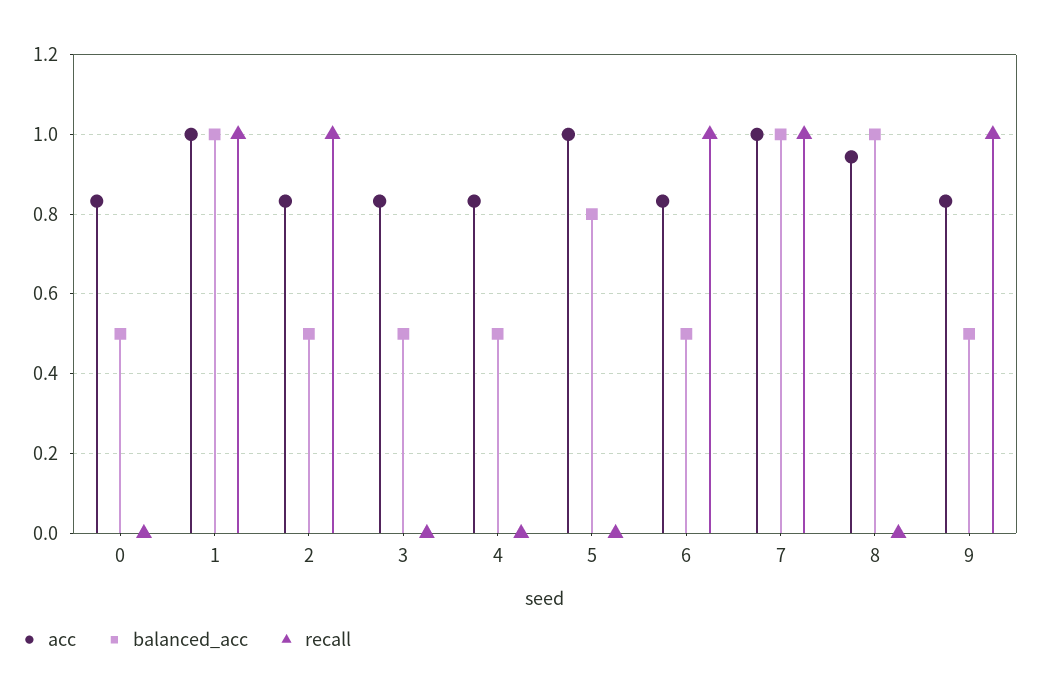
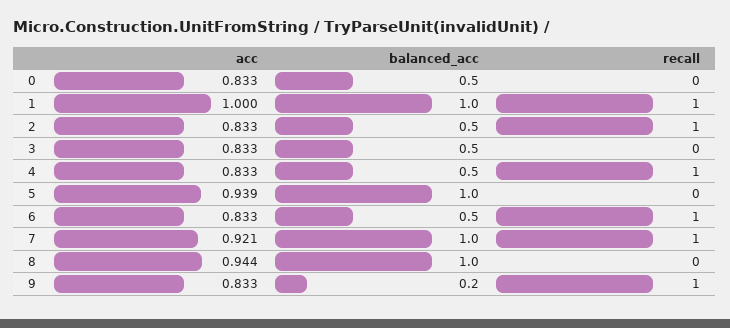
  {
    "acc": {
      "0": 0.833,
      "1": 1,
      "2": 0.833,
      "3": 0.833,
      "4": 0.833,
-     "5": 1,
+     "5": 0.939,
      "6": 0.833,
-     "7": 1,
+     "7": 0.921,
      "8": 0.944,
      "9": 0.833
    },
    "balanced_acc": {
      "0": 0.5,
      "1": 1,
      "2": 0.5,
      "3": 0.5,
      "4": 0.5,
-     "5": 0.8,
+     "5": 1,
      "6": 0.5,
      "7": 1,
      "8": 1,
-     "9": 0.5
+     "9": 0.2
    },
    "recall": {
      "0": 0,
      "1": 1,
      "2": 1,
      "3": 0,
-     "4": 0,
+     "4": 1,
      "5": 0,
      "6": 1,
      "7": 1,
      "8": 0,
      "9": 1
    }
  }

